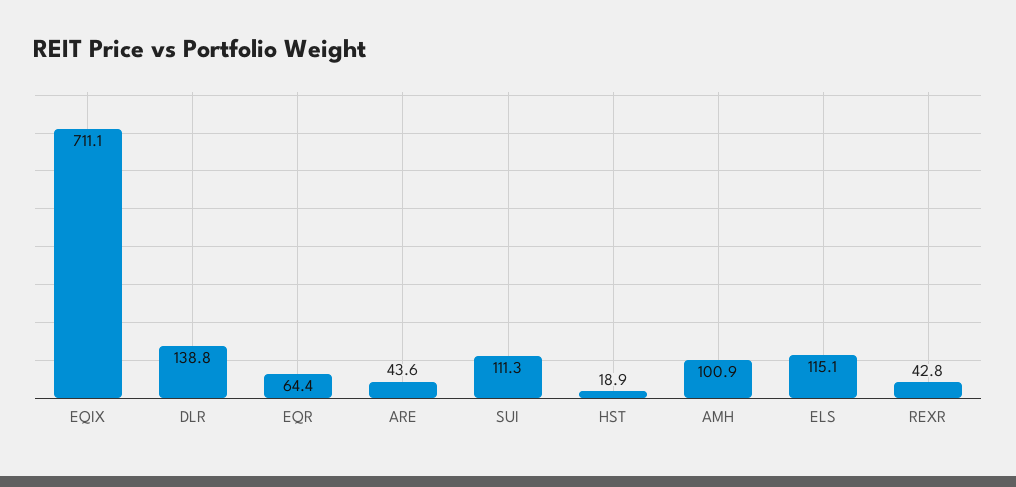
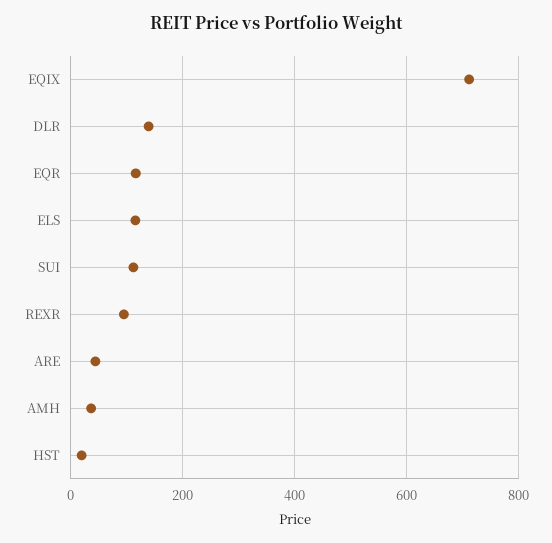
  {
    "EQIX": 711.1,
    "DLR": 138.8,
-   "EQR": 64.4,
+   "EQR": 120,
    "ARE": 43.6,
    "SUI": 111.3,
    "HST": 18.9,
-   "AMH": 100.9,
+   "AMH": 40,
    "ELS": 115.1,
-   "REXR": 42.8
+   "REXR": 100
  }

